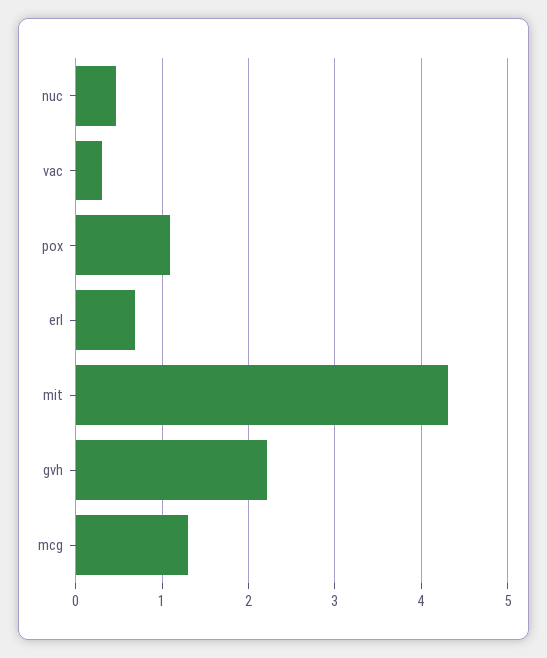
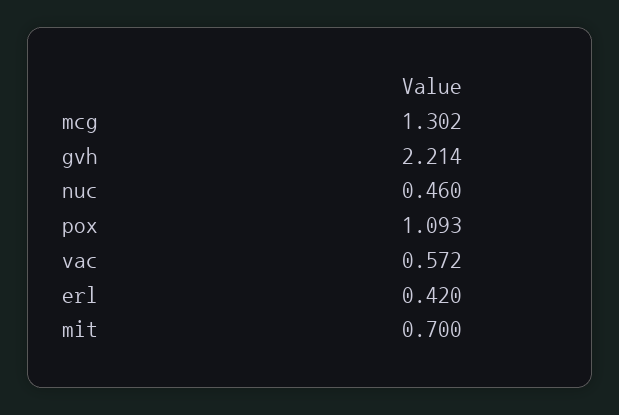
  {
    "nuc": 0.46,
-   "vac": 0.3,
+   "vac": 0.572,
    "pox": 1.093,
-   "erl": 0.7,
+   "erl": 0.42,
-   "mit": 4.3,
+   "mit": 0.7,
    "gvh": 2.214,
    "mcg": 1.302
  }

